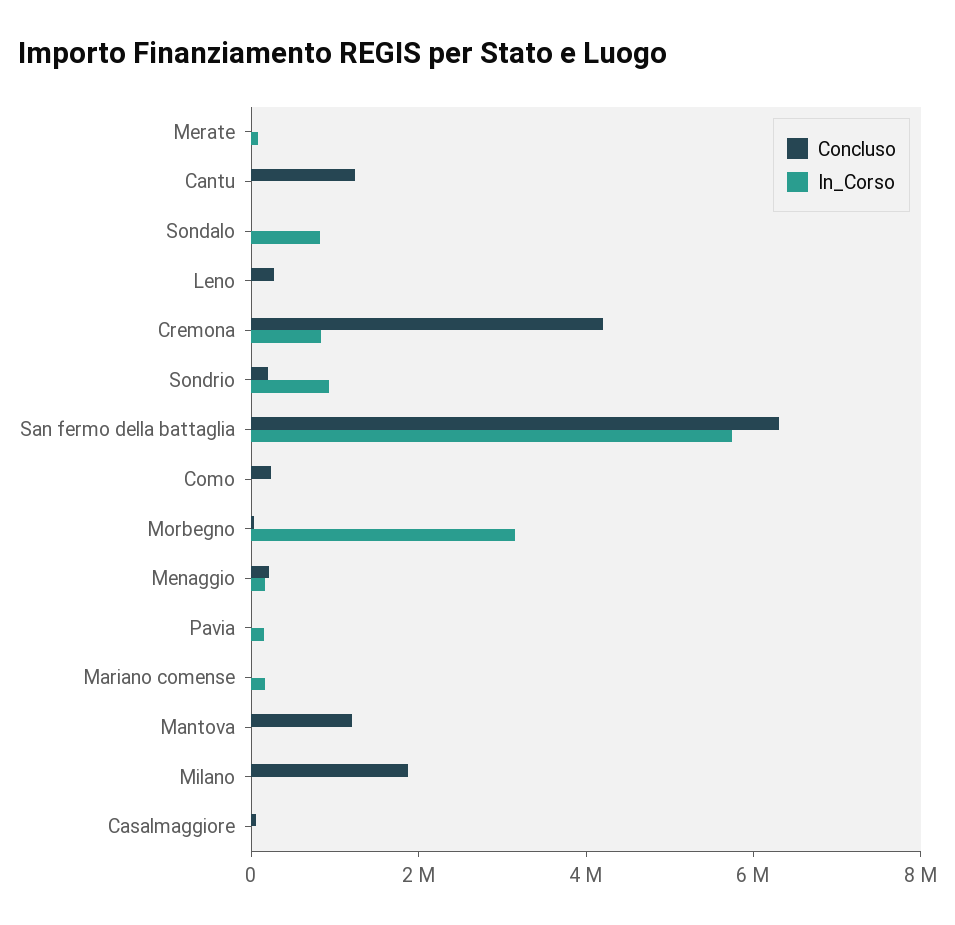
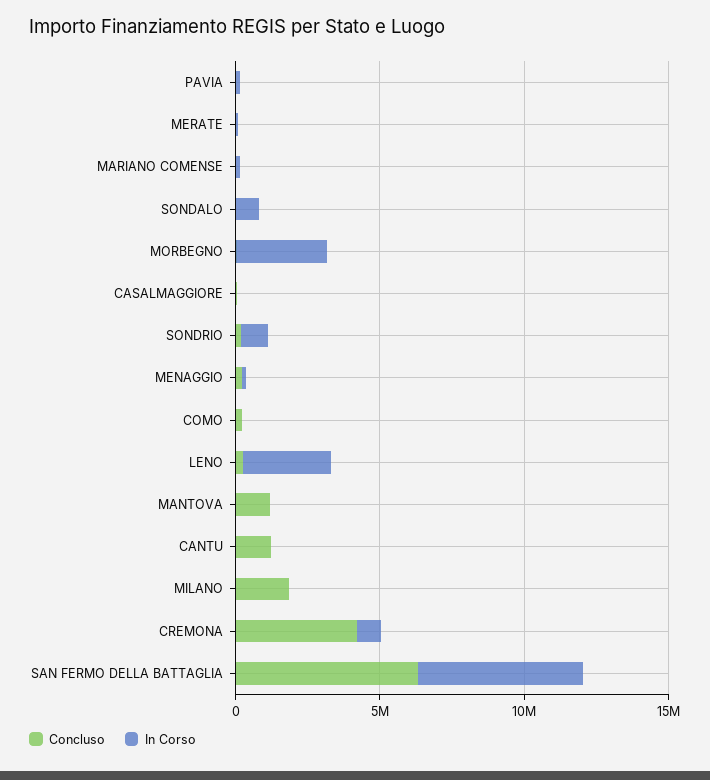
  {
    "Concluso": {
      "Merate": 0,
      "Cantu": 1000000,
      "Sondalo": 0,
      "Leno": 500000,
      "Cremona": 4000000,
      "Sondrio": 0,
      "San fermo della battaglia": 6500000,
      "Como": 0,
      "Morbegno": 0,
      "Menaggio": 0,
      "Pavia": 0,
      "Mariano comense": 0,
      "Mantova": 1000000,
      "Milano": 2000000,
      "Casalmaggiore": 0
    },
    "In_Corso": {
      "Merate": 0,
      "Cantu": 0,
      "Sondalo": 1000000,
-     "Leno": 0,
+     "Leno": 3000000,
      "Cremona": 1000000,
      "Sondrio": 1000000,
      "San fermo della battaglia": 5500000,
      "Como": 0,
      "Morbegno": 3000000,
      "Menaggio": 0,
      "Pavia": 0,
      "Mariano comense": 0,
      "Mantova": 0,
      "Milano": 0,
      "Casalmaggiore": 0
    }
  }

